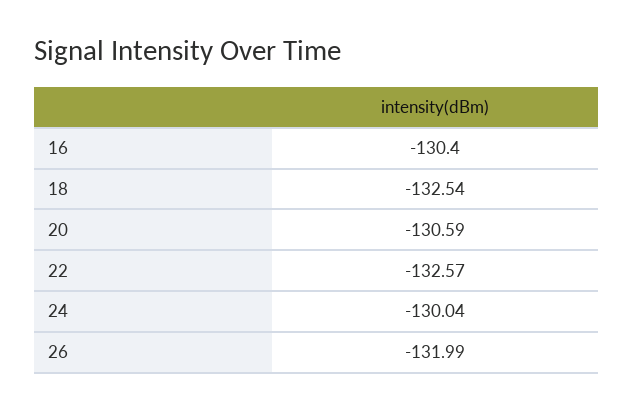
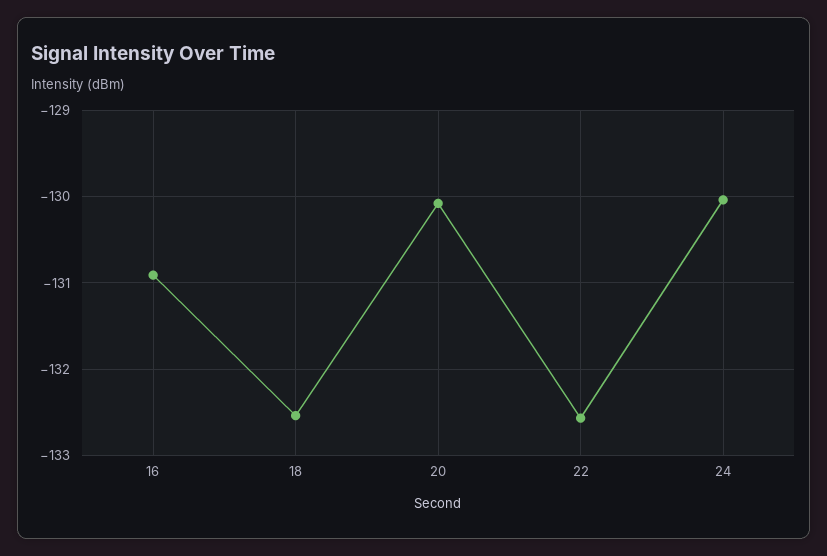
  {
-   "16": -130.4,
+   "16": -130.9,
    "18": -132.54,
-   "20": -130.59,
+   "20": -130.1,
    "22": -132.57,
-   "24": -130.04,
+   "24": -130.04
-   "26": -131.99
  }

